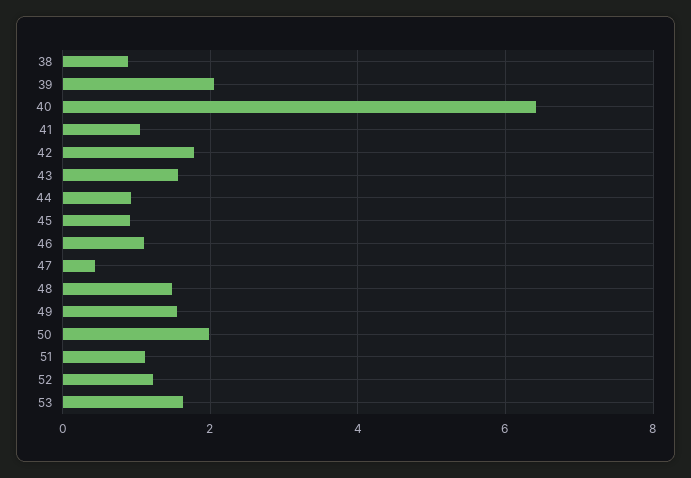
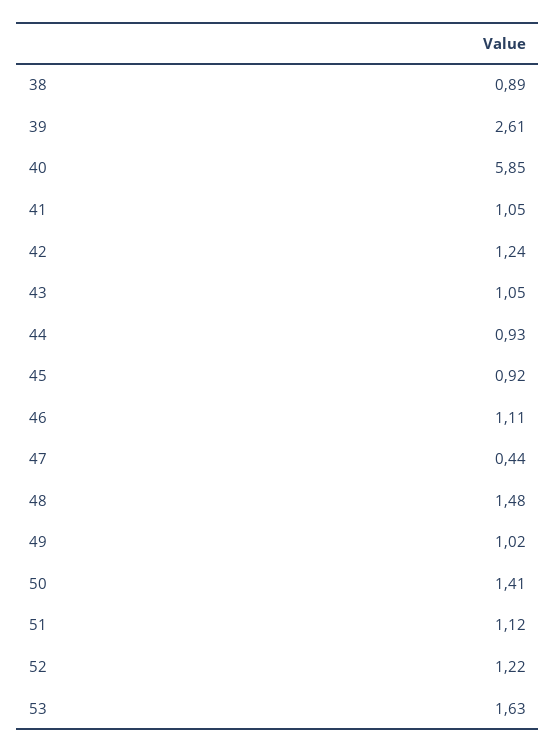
  {
    "38": 0.89,
-   "39": 2,
+   "39": 2.61,
-   "40": 6.4,
+   "40": 5.85,
    "41": 1.05,
-   "42": 1.8,
+   "42": 1.24,
-   "43": 1.6,
+   "43": 1.05,
    "44": 0.93,
    "45": 0.92,
    "46": 1.11,
    "47": 0.44,
    "48": 1.48,
-   "49": 1.6,
+   "49": 1.02,
-   "50": 2,
+   "50": 1.41,
    "51": 1.12,
    "52": 1.22,
    "53": 1.63
  }

